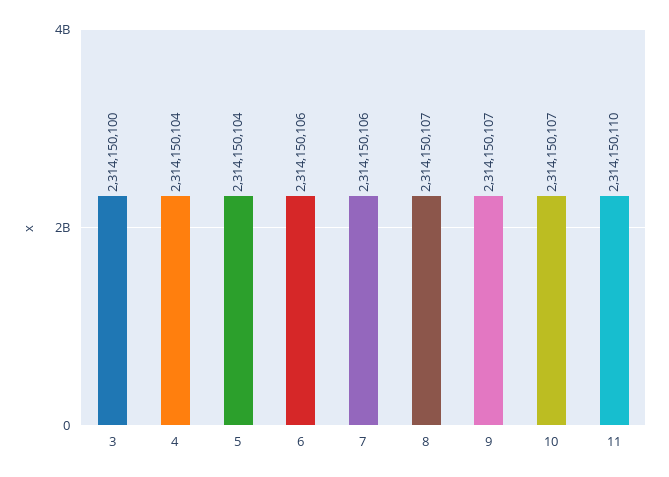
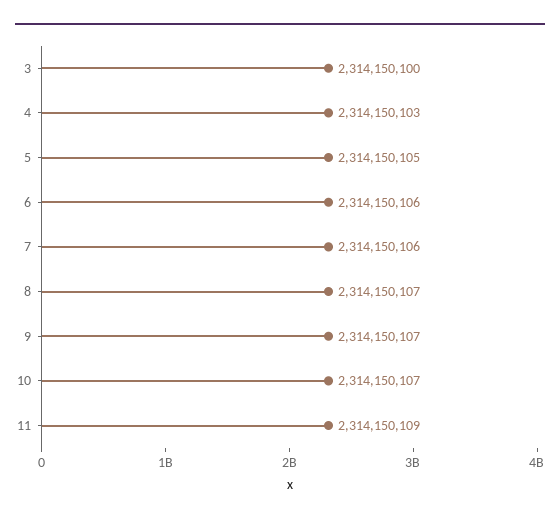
  {
    "3": 2314150100,
-   "4": 2314150104,
+   "4": 2314150103,
-   "5": 2314150104,
+   "5": 2314150105,
    "6": 2314150106,
    "7": 2314150106,
    "8": 2314150107,
    "9": 2314150107,
    "10": 2314150107,
-   "11": 2314150110
+   "11": 2314150109
  }

